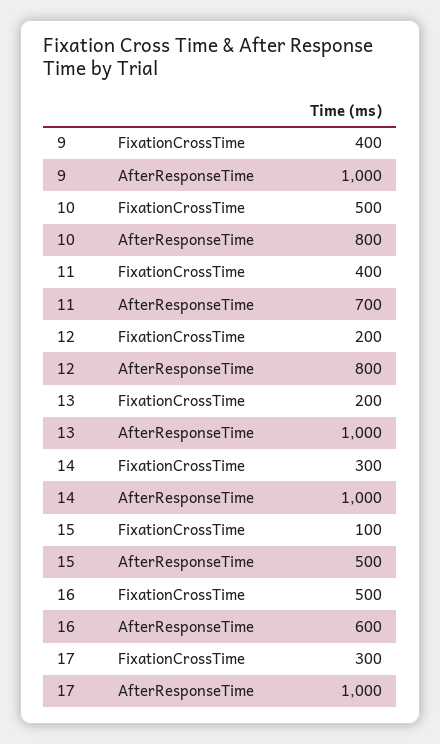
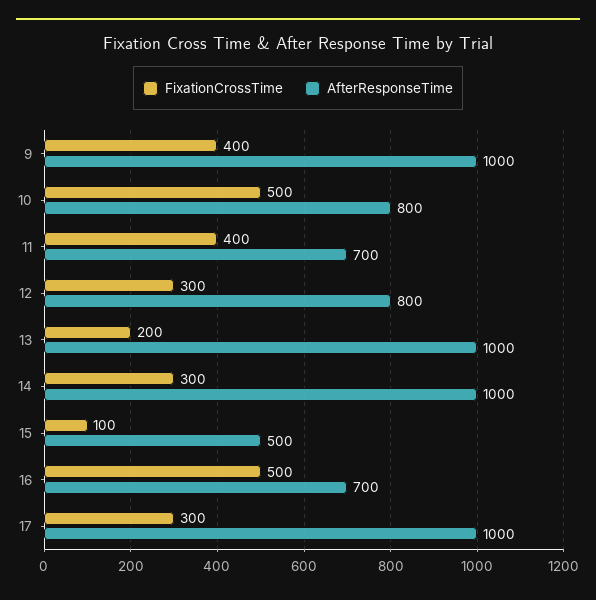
  {
    "FixationCrossTime": {
      "9": 400,
      "10": 500,
      "11": 400,
-     "12": 200,
+     "12": 300,
      "13": 200,
      "14": 300,
      "15": 100,
      "16": 500,
      "17": 300
    },
    "AfterResponseTime": {
      "9": 1000,
      "10": 800,
      "11": 700,
      "12": 800,
      "13": 1000,
      "14": 1000,
      "15": 500,
-     "16": 600,
+     "16": 700,
      "17": 1000
    }
  }

